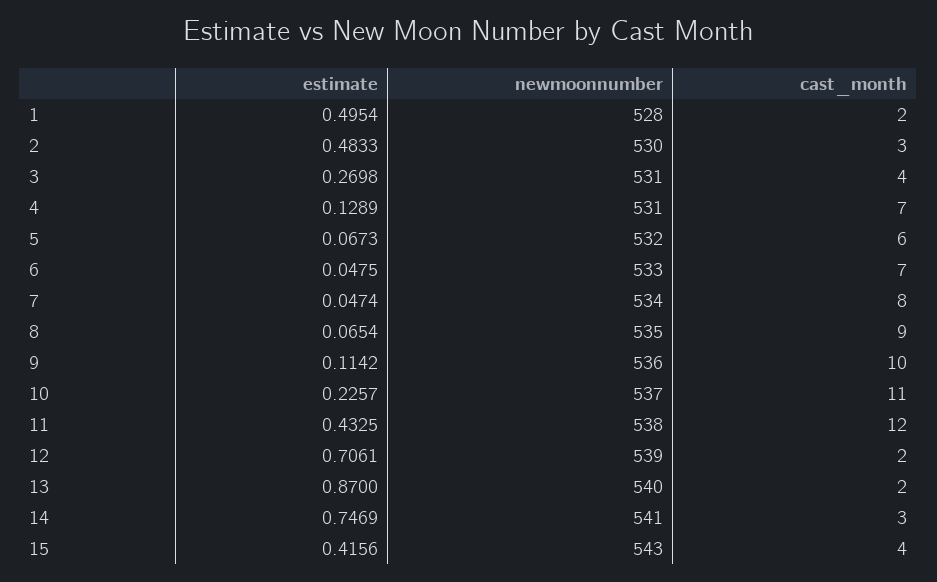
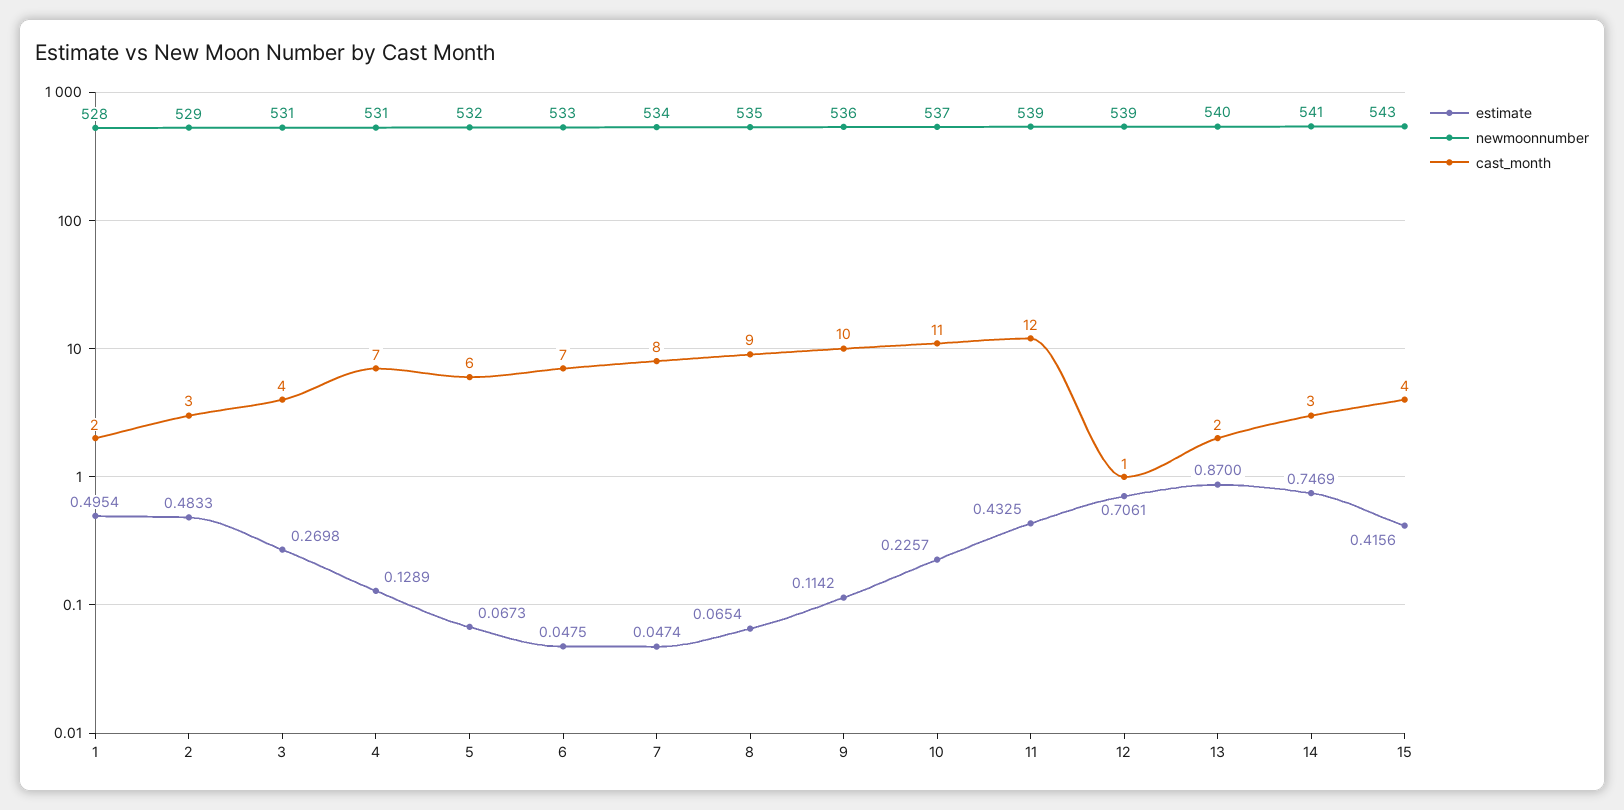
  {
    "estimate": {
      "1": 0.4954,
      "2": 0.4833,
      "3": 0.2698,
      "4": 0.1289,
      "5": 0.0673,
      "6": 0.0475,
      "7": 0.0474,
      "8": 0.0654,
      "9": 0.1142,
      "10": 0.2257,
      "11": 0.4325,
      "12": 0.7061,
      "13": 0.87,
      "14": 0.7469,
      "15": 0.4156
    },
    "newmoonnumber": {
      "1": 528,
-     "2": 530,
+     "2": 529,
      "3": 531,
      "4": 531,
      "5": 532,
      "6": 533,
      "7": 534,
      "8": 535,
      "9": 536,
      "10": 537,
-     "11": 538,
+     "11": 539,
      "12": 539,
      "13": 540,
      "14": 541,
      "15": 543
    },
    "cast_month": {
      "1": 2,
      "2": 3,
      "3": 4,
      "4": 7,
      "5": 6,
      "6": 7,
      "7": 8,
      "8": 9,
      "9": 10,
      "10": 11,
      "11": 12,
-     "12": 2,
+     "12": 1,
      "13": 2,
      "14": 3,
      "15": 4
    }
  }

